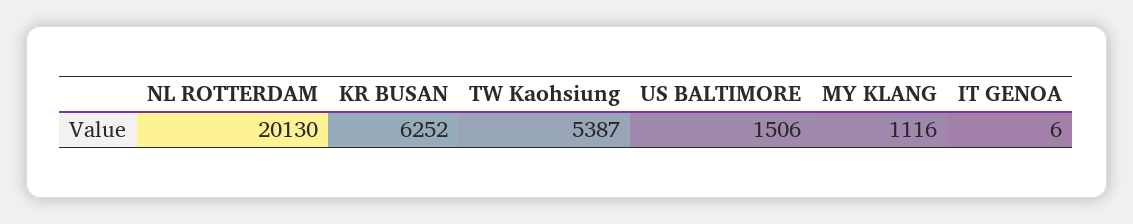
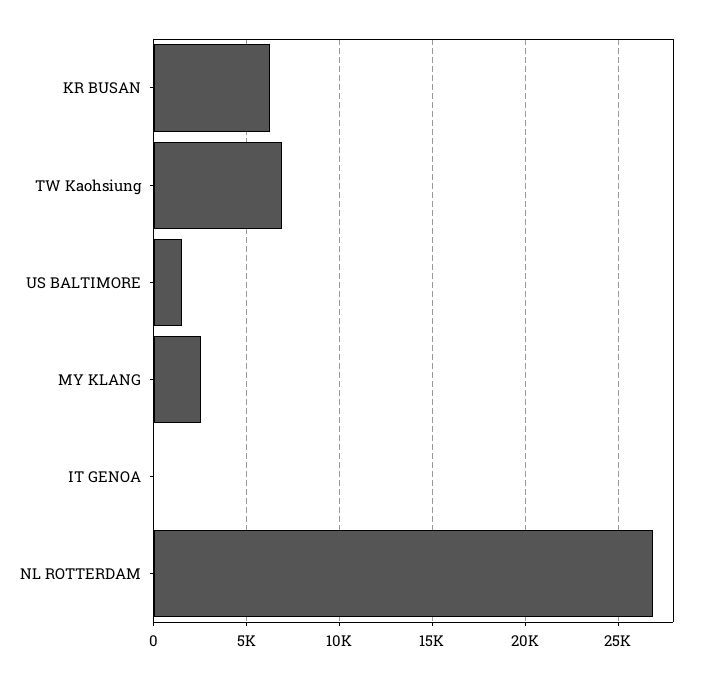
  {
-   "NL ROTTERDAM": 20130,
+   "NL ROTTERDAM": 27000,
    "KR BUSAN": 6252,
-   "TW Kaohsiung": 5387,
+   "TW Kaohsiung": 7000,
    "US BALTIMORE": 1506,
-   "MY KLANG": 1116,
+   "MY KLANG": 2500,
    "IT GENOA": 6
  }

